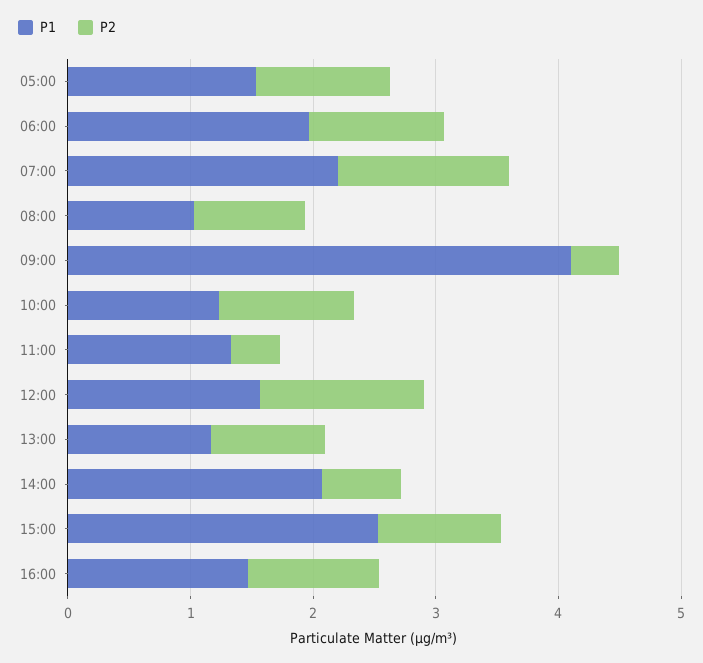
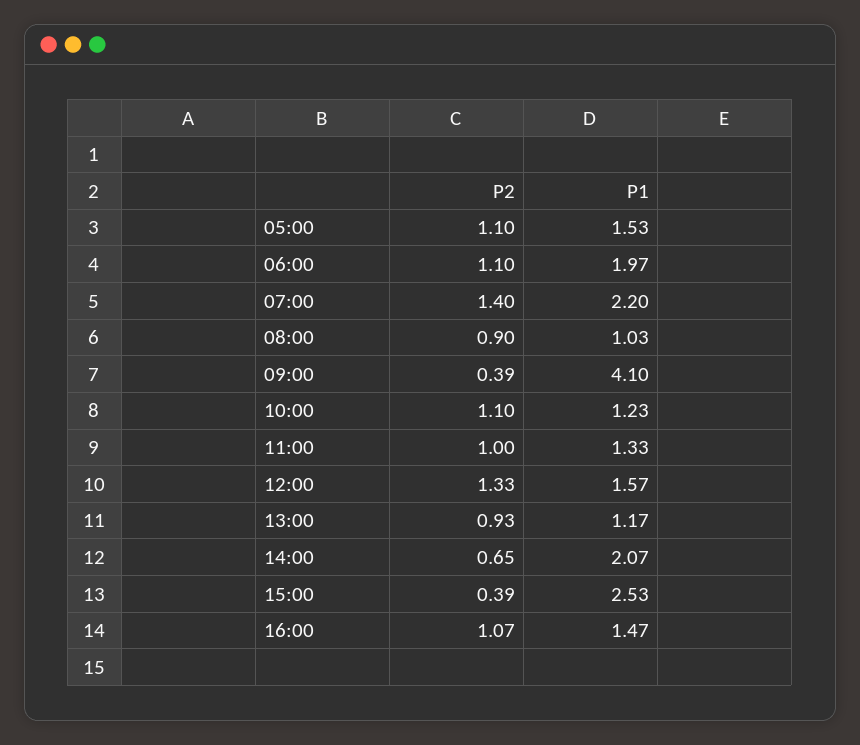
  {
    "P1": {
      "05:00": 1.53,
      "06:00": 1.97,
      "07:00": 2.2,
      "08:00": 1.03,
      "09:00": 4.1,
      "10:00": 1.23,
      "11:00": 1.33,
      "12:00": 1.57,
      "13:00": 1.17,
      "14:00": 2.07,
      "15:00": 2.53,
      "16:00": 1.47
    },
    "P2": {
      "05:00": 1.1,
      "06:00": 1.1,
      "07:00": 1.4,
      "08:00": 0.9,
      "09:00": 0.39,
      "10:00": 1.1,
-     "11:00": 0.4,
+     "11:00": 1,
      "12:00": 1.33,
      "13:00": 0.93,
      "14:00": 0.65,
-     "15:00": 1,
+     "15:00": 0.39,
      "16:00": 1.07
    }
  }

